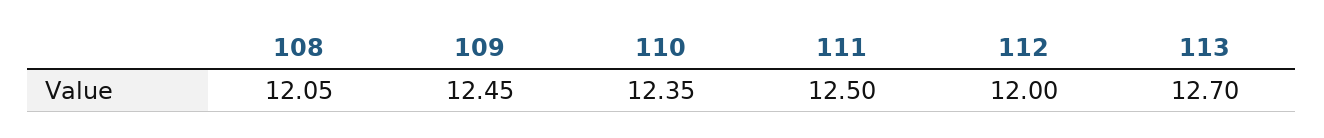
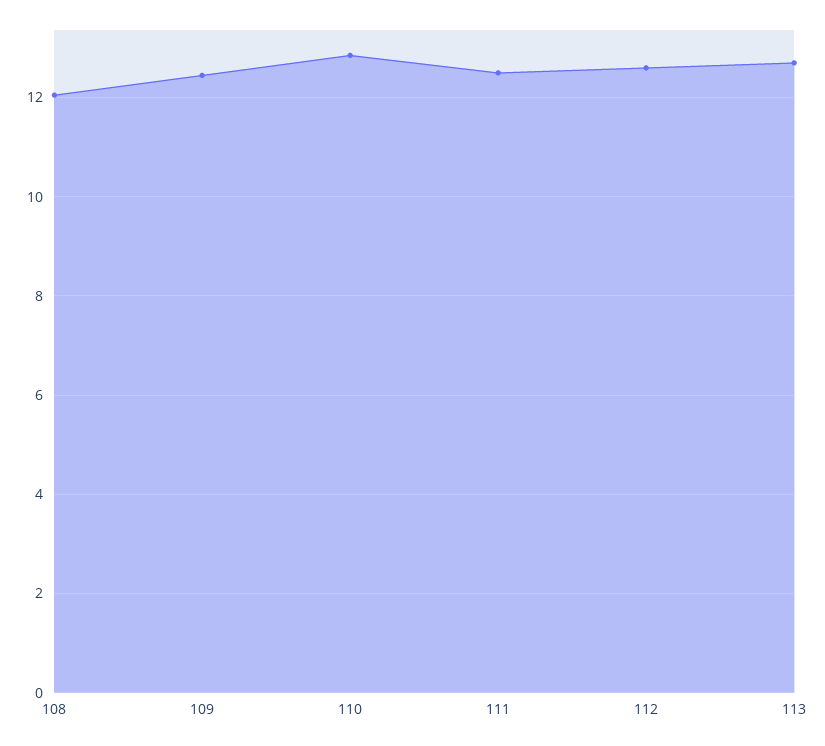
  {
    "108": 12.05,
    "109": 12.45,
-   "110": 12.35,
+   "110": 12.8,
    "111": 12.5,
-   "112": 12,
+   "112": 12.6,
    "113": 12.7
  }

